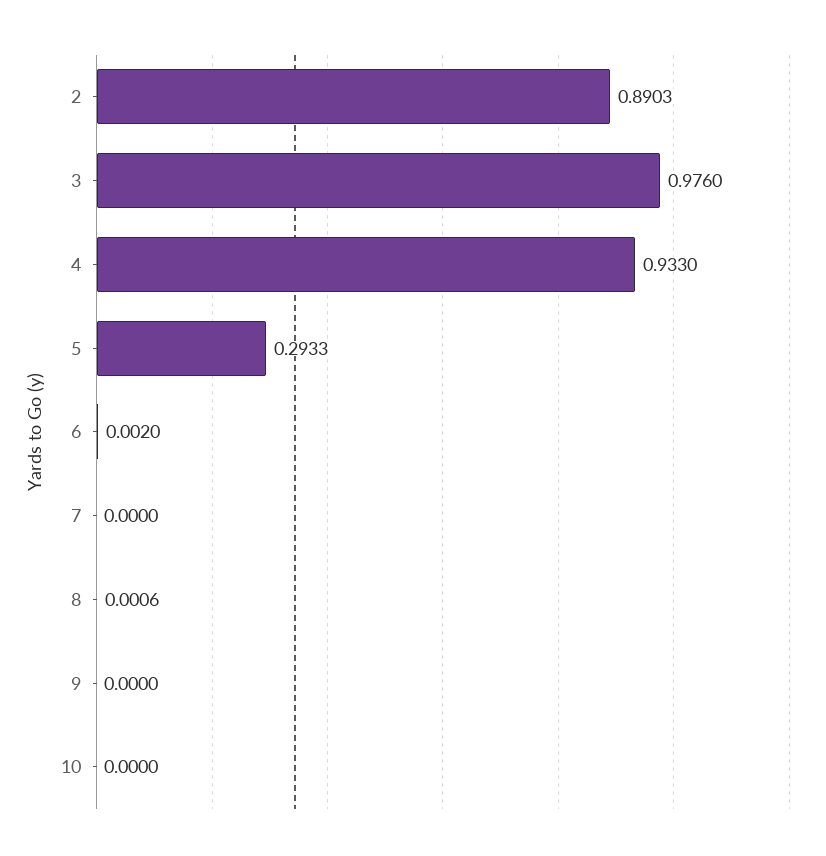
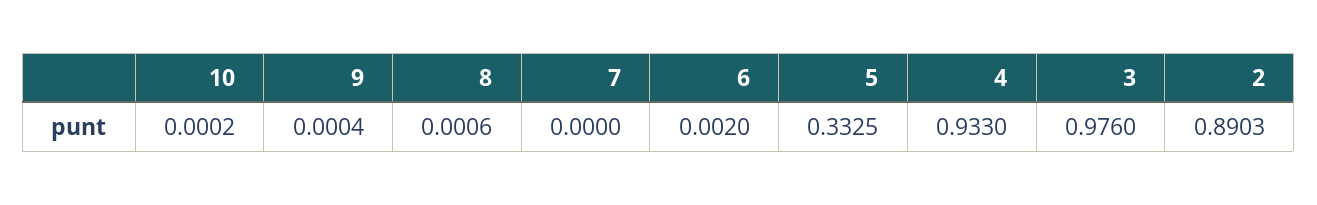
  {
    "2": 0.8903,
    "3": 0.976,
    "4": 0.933,
-   "5": 0.2933,
+   "5": 0.3325,
    "6": 0.002,
    "7": 0,
    "8": 0.0006,
-   "9": 0,
+   "9": 0.0004,
-   "10": 0
+   "10": 0.0002
  }

